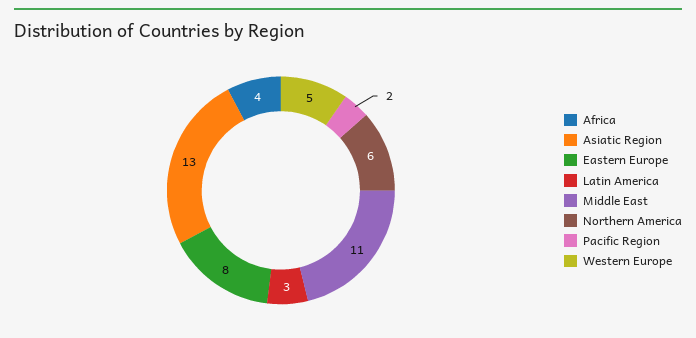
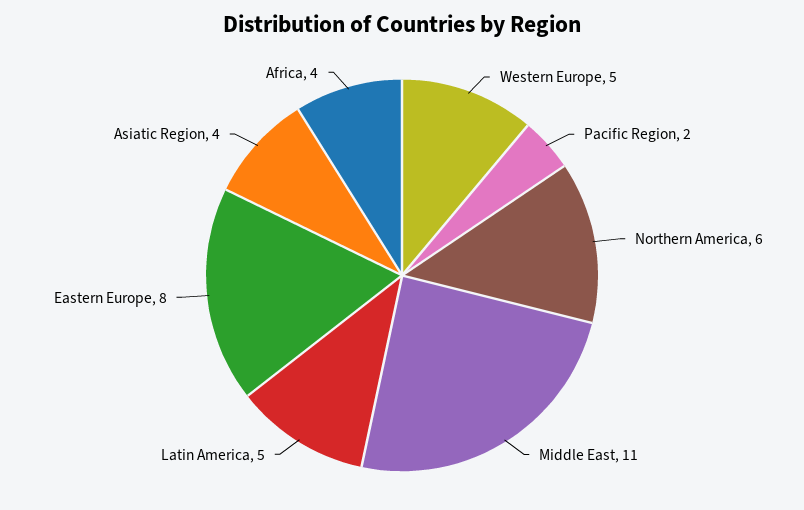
  {
    "Africa": 4,
-   "Asiatic Region": 13,
+   "Asiatic Region": 4,
    "Eastern Europe": 8,
-   "Latin America": 3,
+   "Latin America": 5,
    "Middle East": 11,
    "Northern America": 6,
    "Pacific Region": 2,
    "Western Europe": 5
  }

